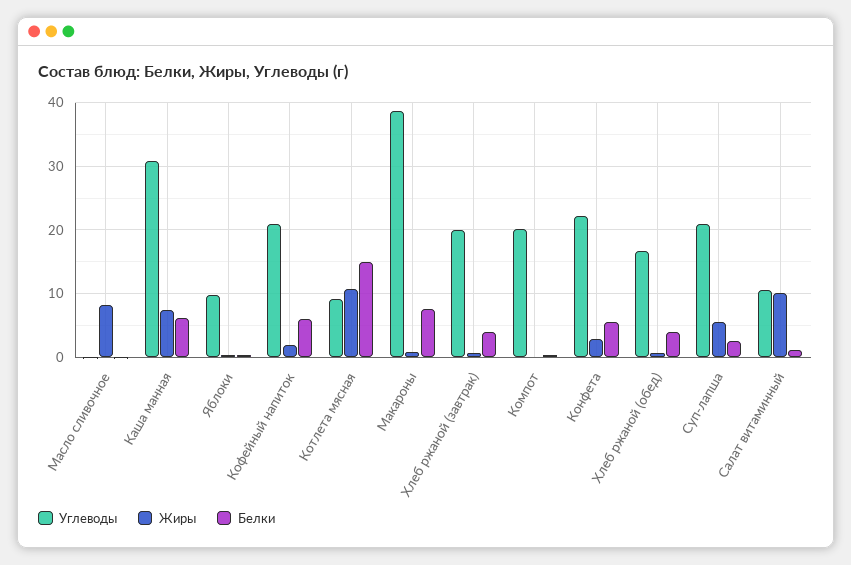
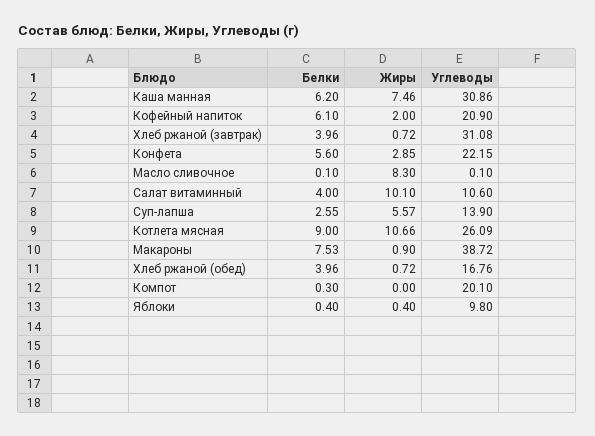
  {
    "Углеводы": {
      "Масло сливочное": 0.1,
      "Каша манная": 30.86,
      "Яблоки": 9.8,
      "Кофейный напиток": 20.9,
-     "Котлета мясная": 9,
+     "Котлета мясная": 26.09,
      "Макароны": 38.72,
-     "Хлеб ржаной (завтрак)": 20,
+     "Хлеб ржаной (завтрак)": 31.08,
      "Компот": 20.1,
      "Конфета": 22.15,
      "Хлеб ржаной (обед)": 16.76,
-     "Суп-лапша": 21,
+     "Суп-лапша": 13.9,
      "Салат витаминный": 10.6
    },
    "Жиры": {
      "Масло сливочное": 8.3,
      "Каша манная": 7.46,
      "Яблоки": 0.4,
      "Кофейный напиток": 2,
      "Котлета мясная": 10.66,
      "Макароны": 0.9,
      "Хлеб ржаной (завтрак)": 0.72,
      "Компот": 0,
      "Конфета": 2.85,
      "Хлеб ржаной (обед)": 0.72,
      "Суп-лапша": 5.57,
      "Салат витаминный": 10.1
    },
    "Белки": {
      "Масло сливочное": 0.1,
      "Каша манная": 6.2,
      "Яблоки": 0.4,
      "Кофейный напиток": 6.1,
-     "Котлета мясная": 15,
+     "Котлета мясная": 9,
      "Макароны": 7.53,
      "Хлеб ржаной (завтрак)": 3.96,
      "Компот": 0.3,
      "Конфета": 5.6,
      "Хлеб ржаной (обед)": 3.96,
      "Суп-лапша": 2.55,
-     "Салат витаминный": 1
+     "Салат витаминный": 4
    }
  }

